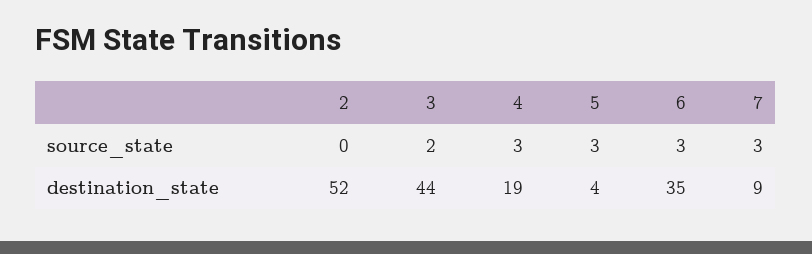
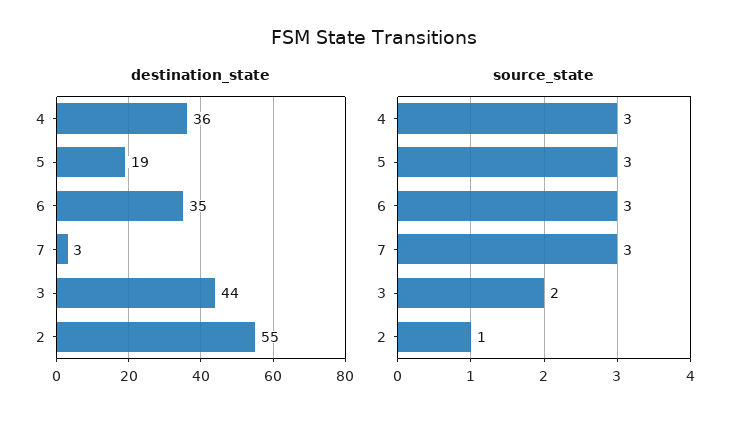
  {
    "source_state": {
-     "2": 0,
+     "2": 1,
      "3": 2,
      "4": 3,
      "5": 3,
      "6": 3,
      "7": 3
    },
    "destination_state": {
-     "2": 52,
+     "2": 55,
      "3": 44,
-     "4": 19,
+     "4": 36,
-     "5": 4,
+     "5": 19,
      "6": 35,
-     "7": 9
+     "7": 3
    }
  }

